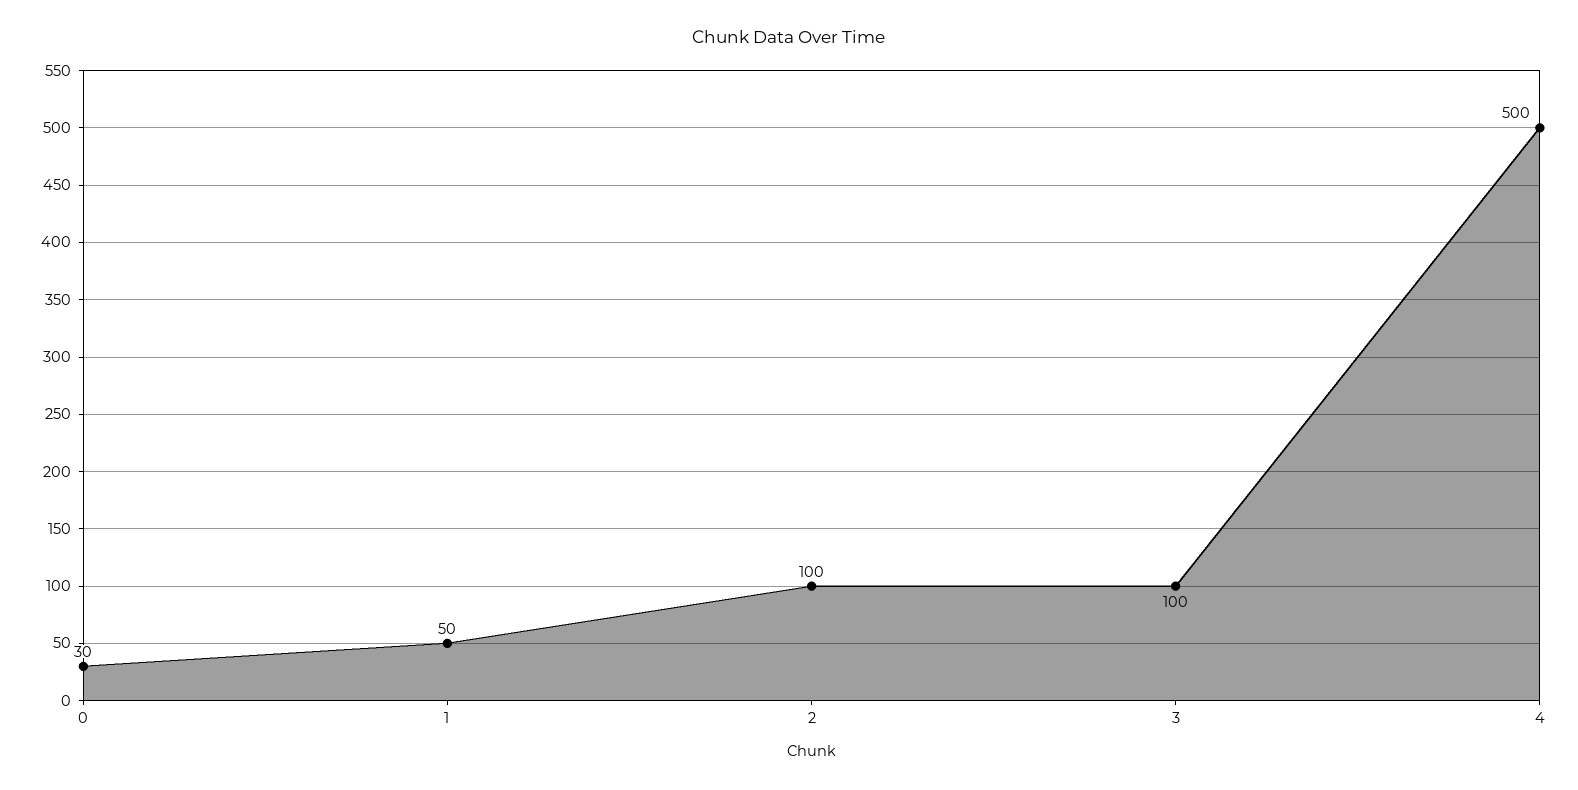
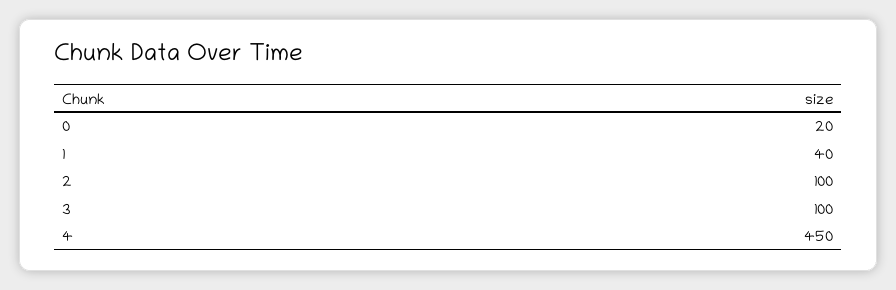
  {
-   "0": 30,
+   "0": 20,
-   "1": 50,
+   "1": 40,
    "2": 100,
    "3": 100,
-   "4": 500
+   "4": 450
  }

